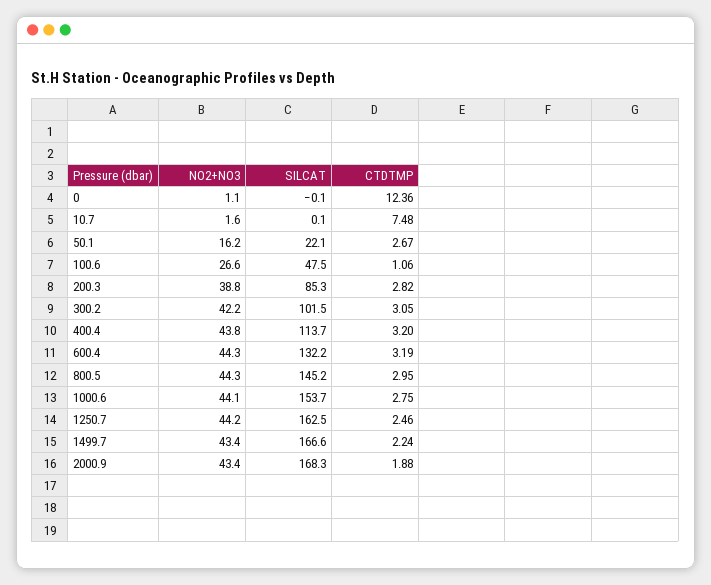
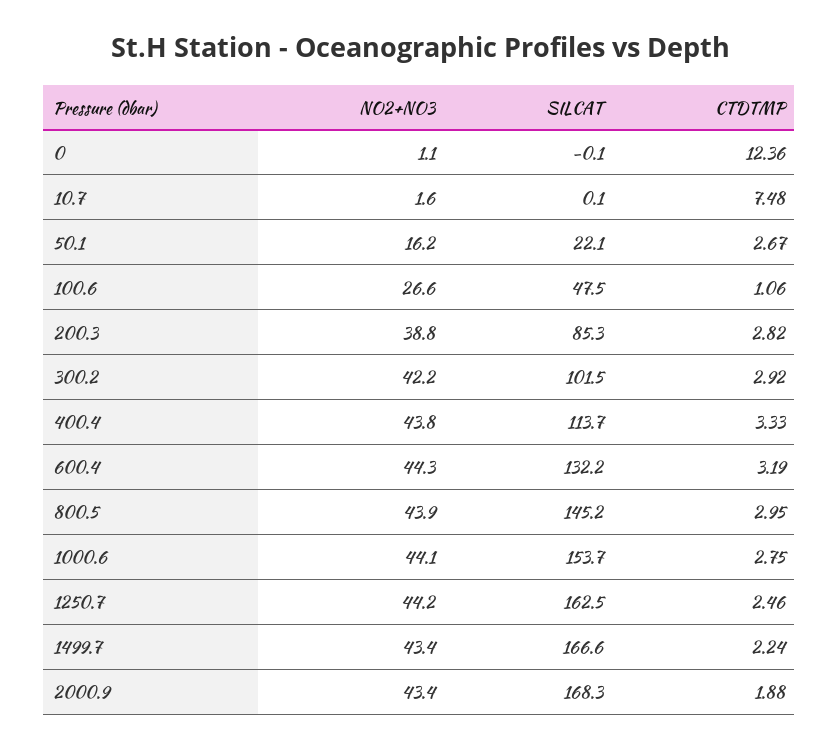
  {
    "NO2+NO3": {
      "0": 1.1,
      "10.7": 1.6,
      "50.1": 16.2,
      "100.6": 26.6,
      "200.3": 38.8,
      "300.2": 42.2,
      "400.4": 43.8,
      "600.4": 44.3,
-     "800.5": 44.3,
+     "800.5": 43.9,
      "1000.6": 44.1,
      "1250.7": 44.2,
      "1499.7": 43.4,
      "2000.9": 43.4
    },
    "SILCAT": {
      "0": -0.1,
      "10.7": 0.1,
      "50.1": 22.1,
      "100.6": 47.5,
      "200.3": 85.3,
      "300.2": 101.5,
      "400.4": 113.7,
      "600.4": 132.2,
      "800.5": 145.2,
      "1000.6": 153.7,
      "1250.7": 162.5,
      "1499.7": 166.6,
      "2000.9": 168.3
    },
    "CTDTMP": {
      "0": 12.36,
      "10.7": 7.48,
      "50.1": 2.67,
      "100.6": 1.06,
      "200.3": 2.82,
-     "300.2": 3.05,
+     "300.2": 2.92,
-     "400.4": 3.2,
+     "400.4": 3.33,
      "600.4": 3.19,
      "800.5": 2.95,
      "1000.6": 2.75,
      "1250.7": 2.46,
      "1499.7": 2.24,
      "2000.9": 1.88
    }
  }

